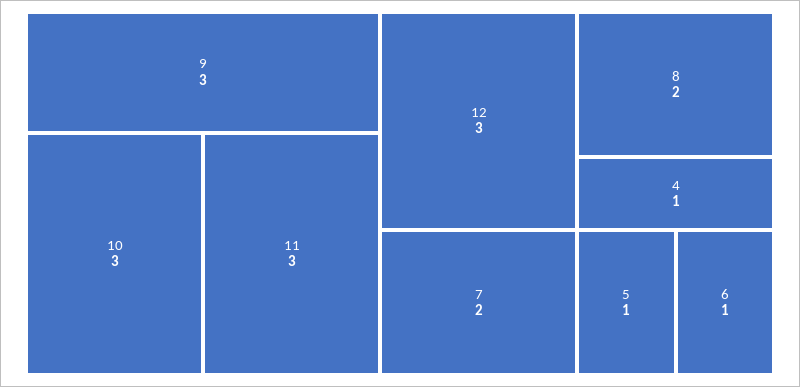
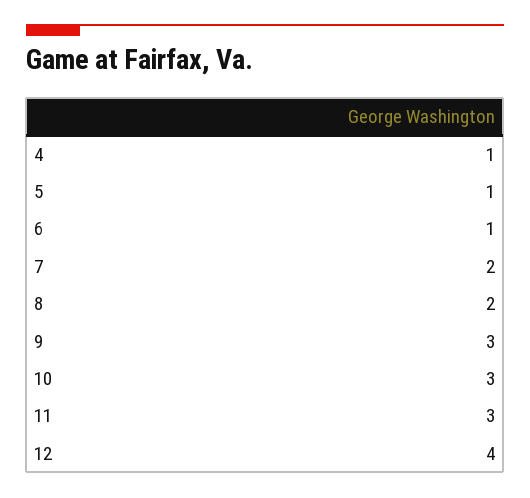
  {
    "9": 3,
    "10": 3,
    "11": 3,
-   "12": 3,
+   "12": 4,
    "7": 2,
    "8": 2,
    "4": 1,
    "5": 1,
    "6": 1
  }

